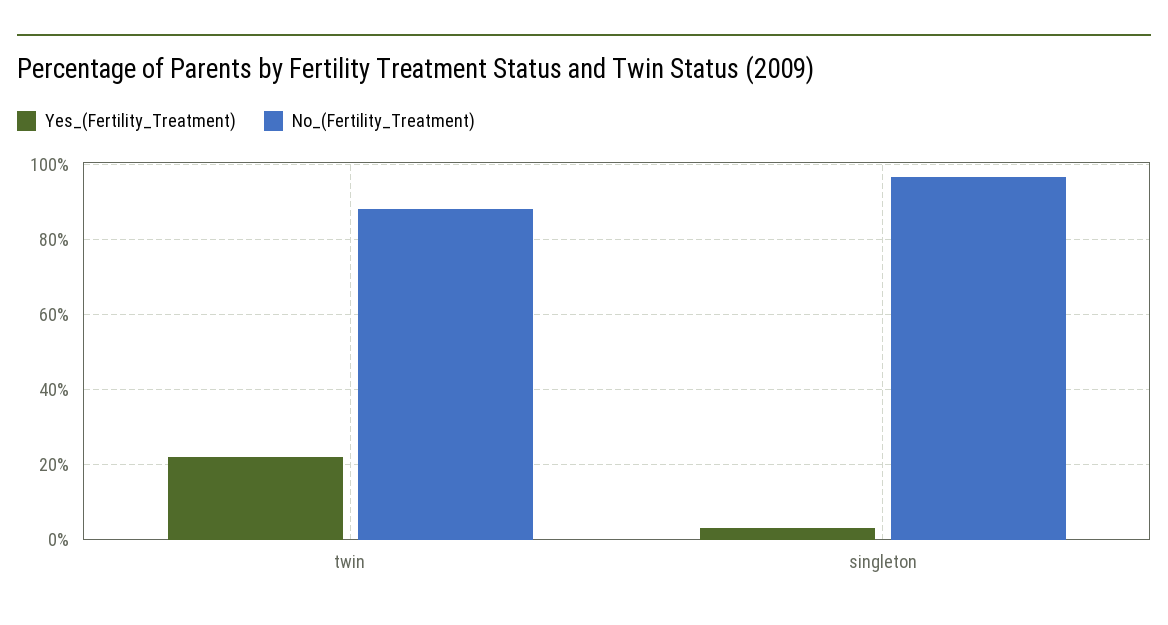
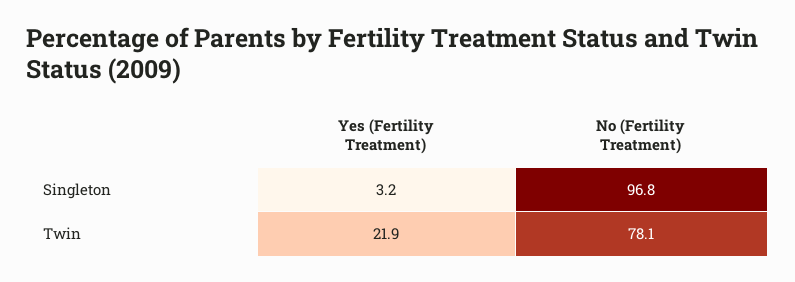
  {
    "Yes_(Fertility_Treatment)": {
      "twin": 21.9,
      "singleton": 3.2
    },
    "No_(Fertility_Treatment)": {
-     "twin": 88,
+     "twin": 78.1,
      "singleton": 96.8
    }
  }

